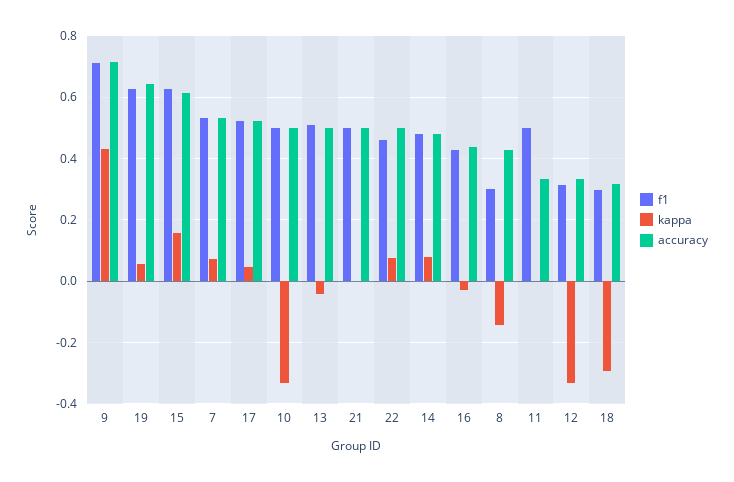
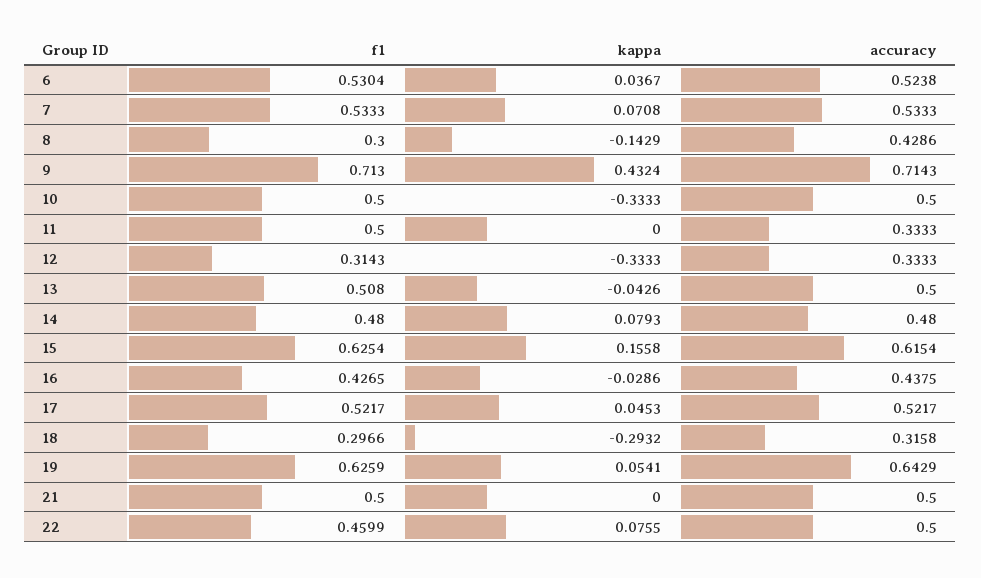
  {
    "f1": {
      "9": 0.713,
      "19": 0.6259,
      "15": 0.6254,
      "7": 0.5333,
      "17": 0.5217,
      "10": 0.5,
      "13": 0.508,
      "21": 0.5,
      "22": 0.4599,
      "14": 0.48,
      "16": 0.4265,
      "8": 0.3,
      "11": 0.5,
      "12": 0.3143,
-     "18": 0.2966
+     "18": 0.2966,
+     "6": 0.5304
    },
    "kappa": {
      "9": 0.4324,
      "19": 0.0541,
      "15": 0.1558,
      "7": 0.0708,
      "17": 0.0453,
      "10": -0.3333,
      "13": -0.0426,
      "21": 0,
      "22": 0.0755,
      "14": 0.0793,
      "16": -0.0286,
      "8": -0.1429,
      "11": 0,
      "12": -0.3333,
-     "18": -0.2932
+     "18": -0.2932,
+     "6": 0.0367
    },
    "accuracy": {
      "9": 0.7143,
      "19": 0.6429,
      "15": 0.6154,
      "7": 0.5333,
      "17": 0.5217,
      "10": 0.5,
      "13": 0.5,
      "21": 0.5,
      "22": 0.5,
      "14": 0.48,
      "16": 0.4375,
      "8": 0.4286,
      "11": 0.3333,
      "12": 0.3333,
-     "18": 0.3158
+     "18": 0.3158,
+     "6": 0.5238
    }
  }

